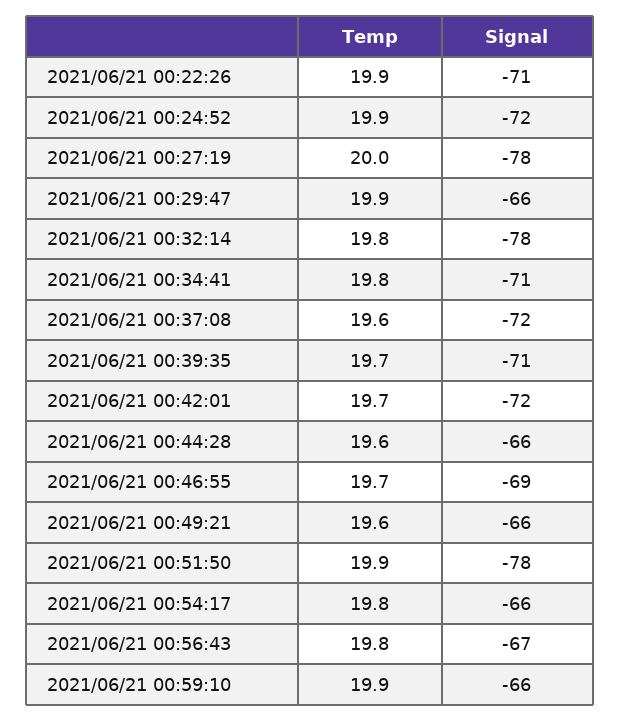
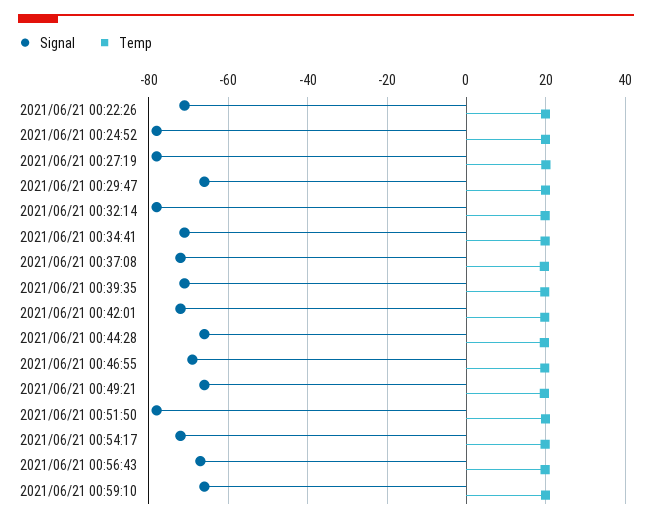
  {
    "Temp": {
      "2021/06/21 00:22:26": 19.9,
      "2021/06/21 00:24:52": 19.9,
      "2021/06/21 00:27:19": 20,
      "2021/06/21 00:29:47": 19.9,
      "2021/06/21 00:32:14": 19.8,
      "2021/06/21 00:34:41": 19.8,
      "2021/06/21 00:37:08": 19.6,
      "2021/06/21 00:39:35": 19.7,
      "2021/06/21 00:42:01": 19.7,
      "2021/06/21 00:44:28": 19.6,
      "2021/06/21 00:46:55": 19.7,
      "2021/06/21 00:49:21": 19.6,
      "2021/06/21 00:51:50": 19.9,
      "2021/06/21 00:54:17": 19.8,
      "2021/06/21 00:56:43": 19.8,
      "2021/06/21 00:59:10": 19.9
    },
    "Signal": {
      "2021/06/21 00:22:26": -71,
-     "2021/06/21 00:24:52": -72,
+     "2021/06/21 00:24:52": -78,
      "2021/06/21 00:27:19": -78,
      "2021/06/21 00:29:47": -66,
      "2021/06/21 00:32:14": -78,
      "2021/06/21 00:34:41": -71,
      "2021/06/21 00:37:08": -72,
      "2021/06/21 00:39:35": -71,
      "2021/06/21 00:42:01": -72,
      "2021/06/21 00:44:28": -66,
      "2021/06/21 00:46:55": -69,
      "2021/06/21 00:49:21": -66,
      "2021/06/21 00:51:50": -78,
-     "2021/06/21 00:54:17": -66,
+     "2021/06/21 00:54:17": -72,
      "2021/06/21 00:56:43": -67,
      "2021/06/21 00:59:10": -66
    }
  }

